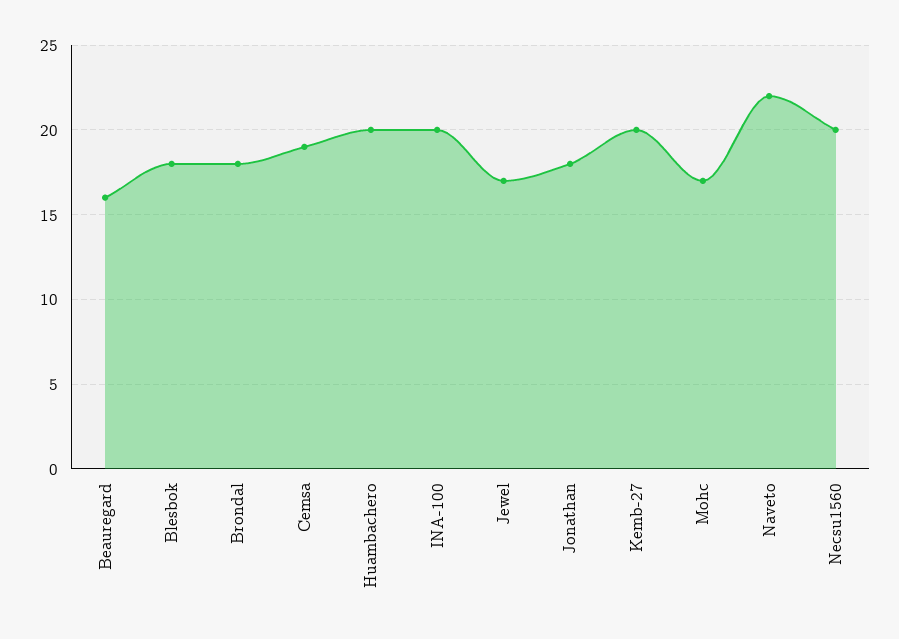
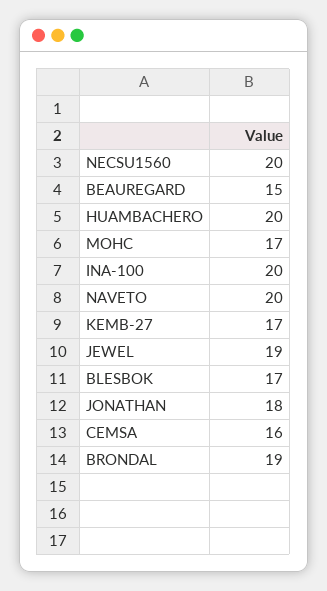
  {
-   "Beauregard": 16,
+   "Beauregard": 15,
-   "Blesbok": 18,
+   "Blesbok": 17,
-   "Brondal": 18,
+   "Brondal": 19,
-   "Cemsa": 19,
+   "Cemsa": 16,
    "Huambachero": 20,
    "INA-100": 20,
-   "Jewel": 17,
+   "Jewel": 19,
    "Jonathan": 18,
-   "Kemb-27": 20,
+   "Kemb-27": 17,
    "Mohc": 17,
-   "Naveto": 22,
+   "Naveto": 20,
    "Necsu1560": 20
  }

